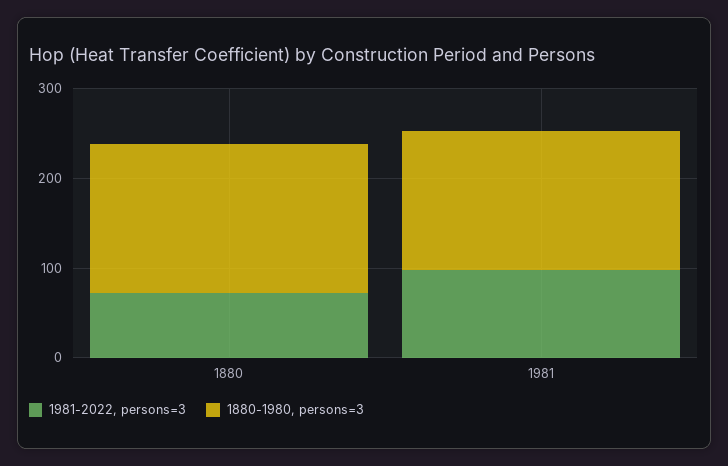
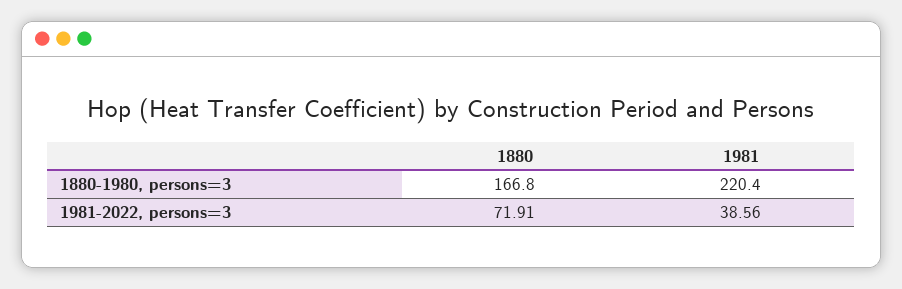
  {
    "1981-2022, persons=3": {
      "1880": 71.91,
-     "1981": 100
+     "1981": 38.56
    },
    "1880-1980, persons=3": {
      "1880": 166.8,
-     "1981": 160
+     "1981": 220.4
    }
  }

